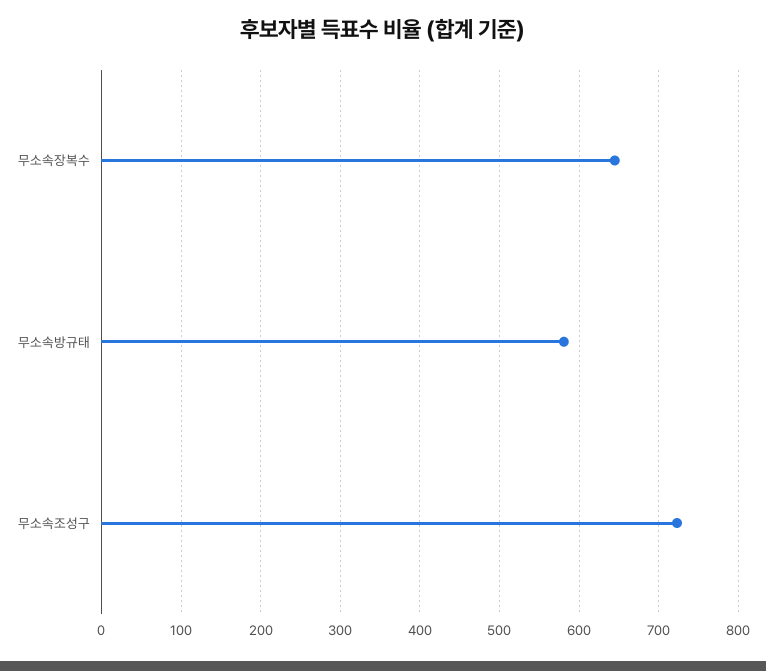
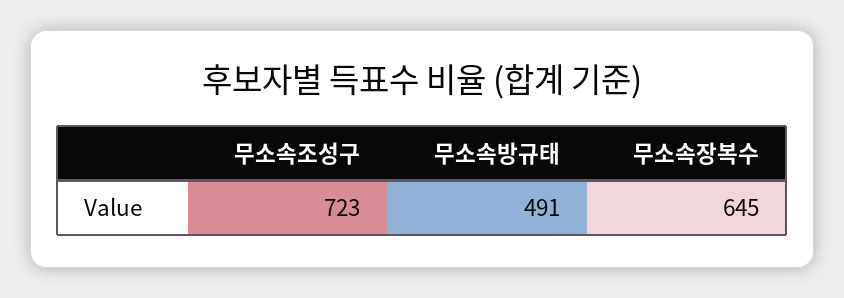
  {
    "무소속장복수": 645,
-   "무소속방규태": 580,
+   "무소속방규태": 491,
    "무소속조성구": 723
  }

